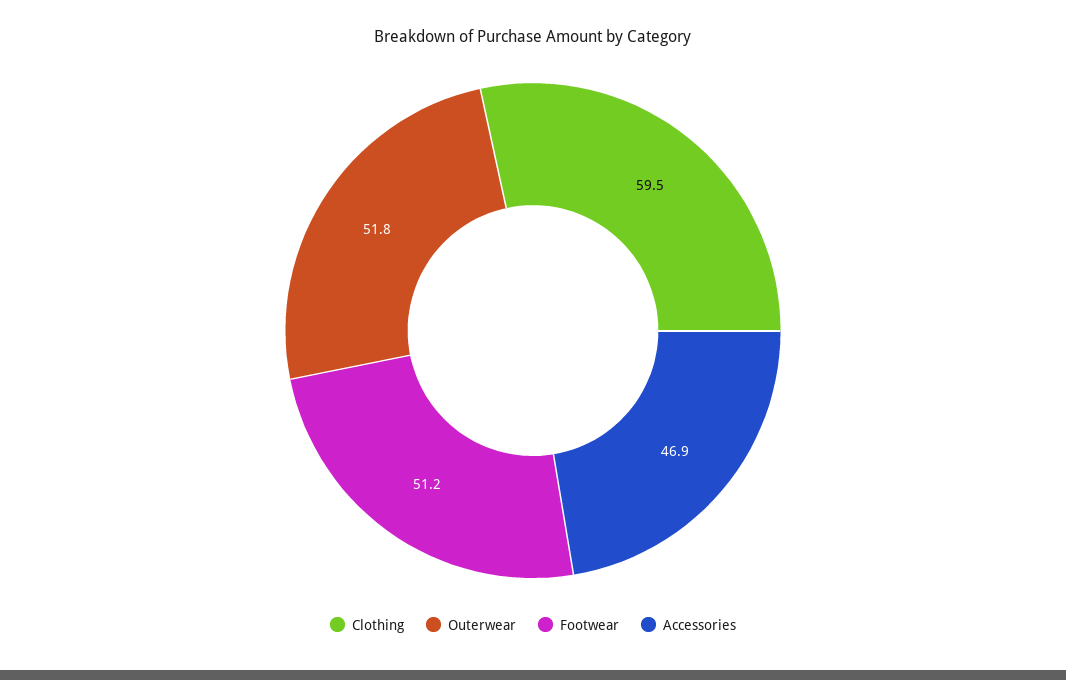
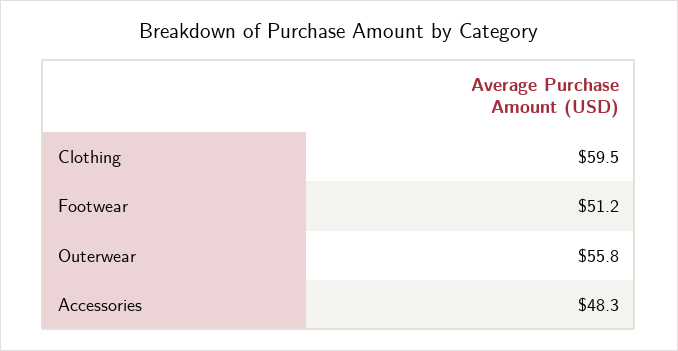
  {
    "Clothing": 59.5,
-   "Outerwear": 51.8,
+   "Outerwear": 55.8,
    "Footwear": 51.2,
-   "Accessories": 46.9
+   "Accessories": 48.3
  }

